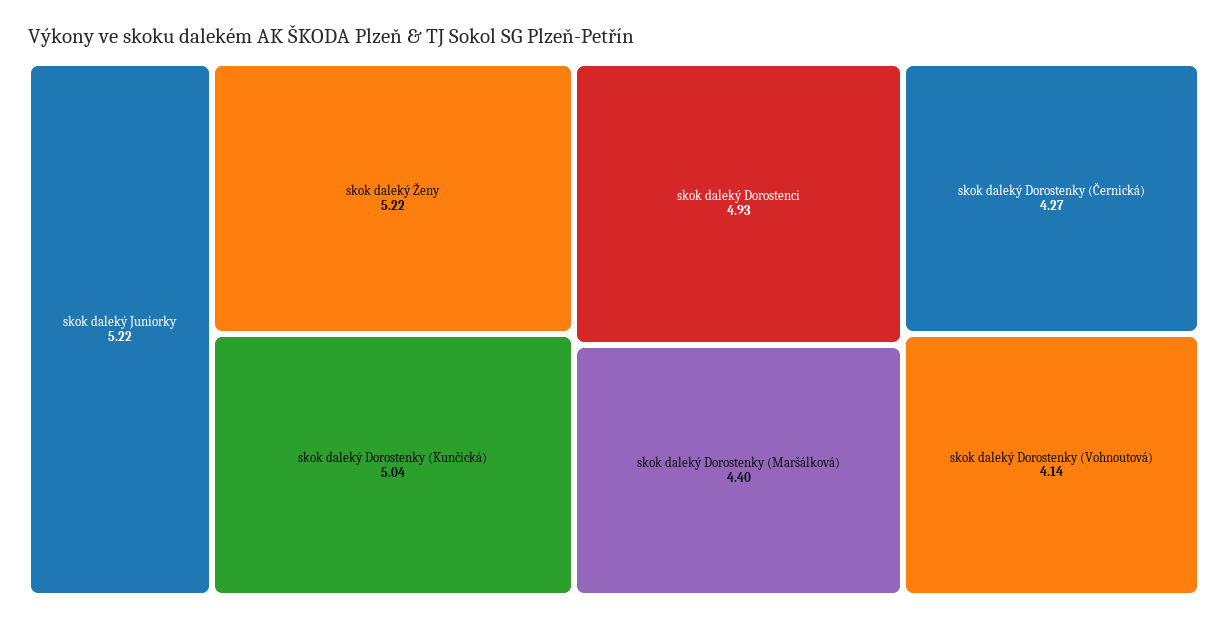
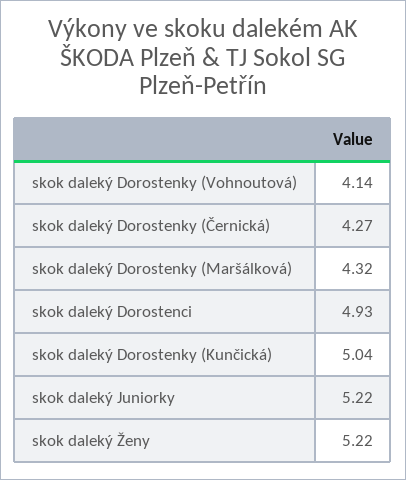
  {
    "skok daleký Juniorky": 5.22,
    "skok daleký Ženy": 5.22,
    "skok daleký Dorostenky (Kunčická)": 5.04,
    "skok daleký Dorostenci": 4.93,
-   "skok daleký Dorostenky (Maršálková)": 4.4,
+   "skok daleký Dorostenky (Maršálková)": 4.32,
    "skok daleký Dorostenky (Černická)": 4.27,
    "skok daleký Dorostenky (Vohnoutová)": 4.14
  }

